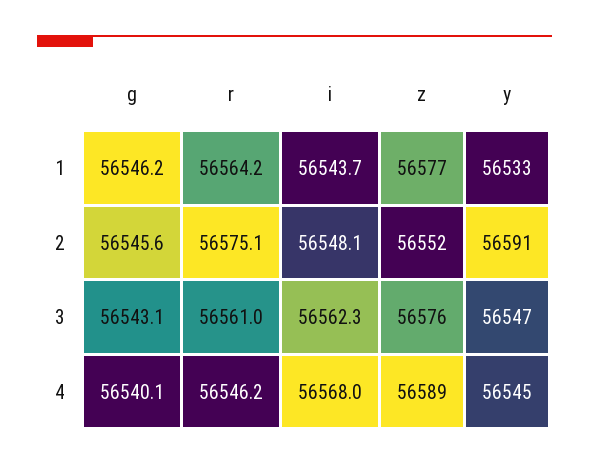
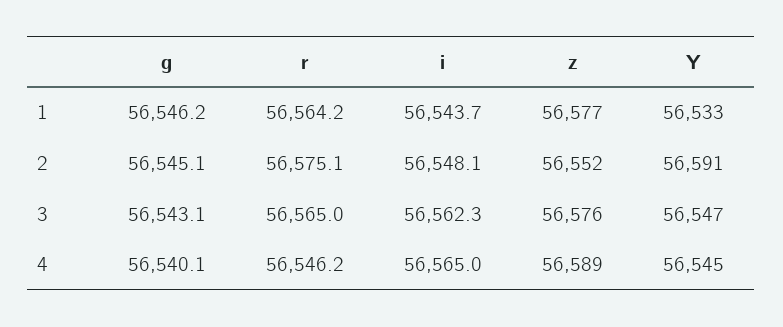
  {
    "g": {
      "1": 56546.2,
-     "2": 56545.6,
+     "2": 56545.1,
      "3": 56543.1,
      "4": 56540.1
    },
    "r": {
      "1": 56564.2,
      "2": 56575.1,
-     "3": 56561,
+     "3": 56565,
      "4": 56546.2
    },
    "i": {
      "1": 56543.7,
      "2": 56548.1,
      "3": 56562.3,
-     "4": 56568
+     "4": 56565
    },
    "z": {
      "1": 56577,
      "2": 56552,
      "3": 56576,
      "4": 56589
    },
    "y": {
      "1": 56533,
      "2": 56591,
      "3": 56547,
      "4": 56545
    }
  }

